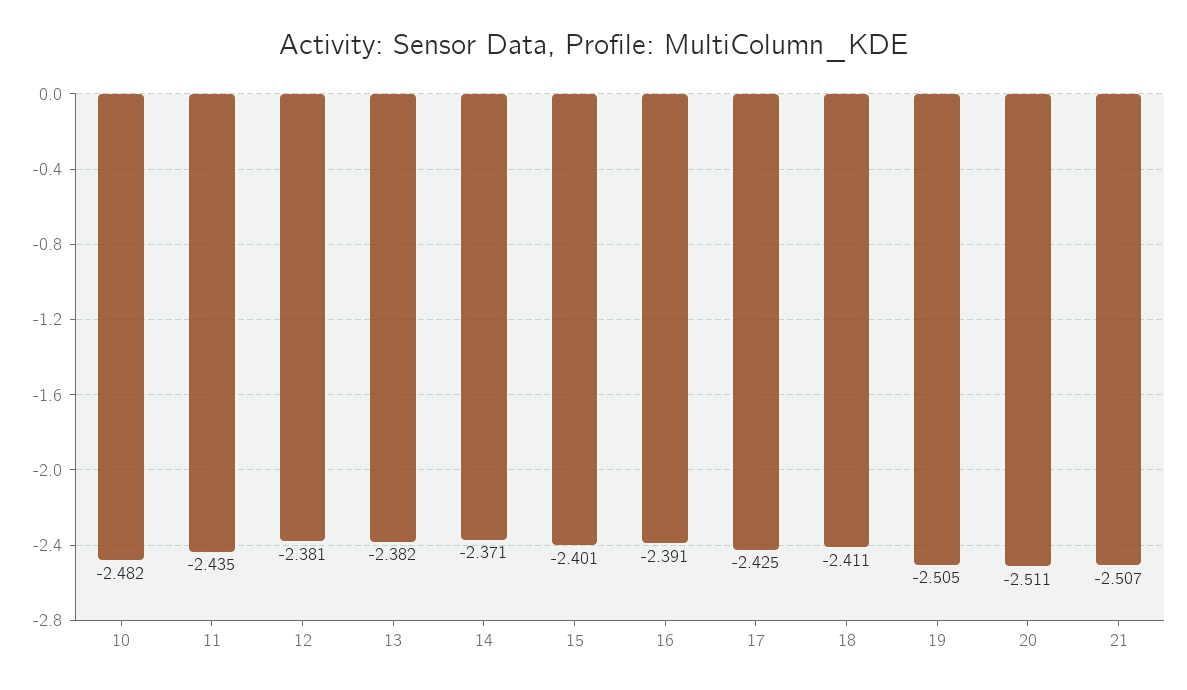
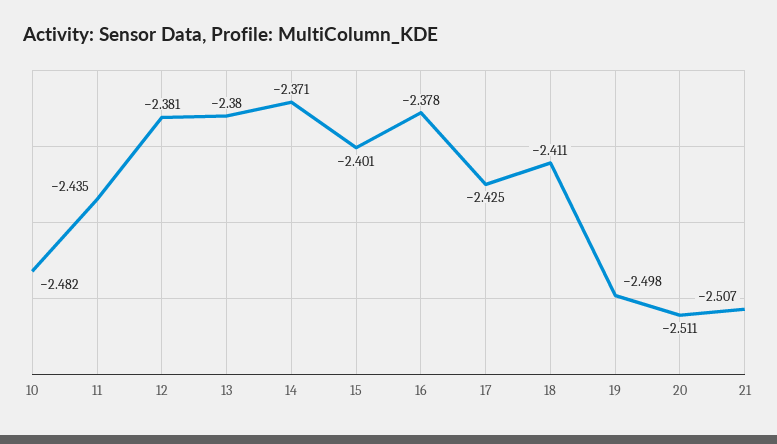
  {
    "10": -2.482,
    "11": -2.435,
    "12": -2.381,
-   "13": -2.382,
+   "13": -2.38,
    "14": -2.371,
    "15": -2.401,
-   "16": -2.391,
+   "16": -2.378,
    "17": -2.425,
    "18": -2.411,
-   "19": -2.505,
+   "19": -2.498,
    "20": -2.511,
    "21": -2.507
  }

